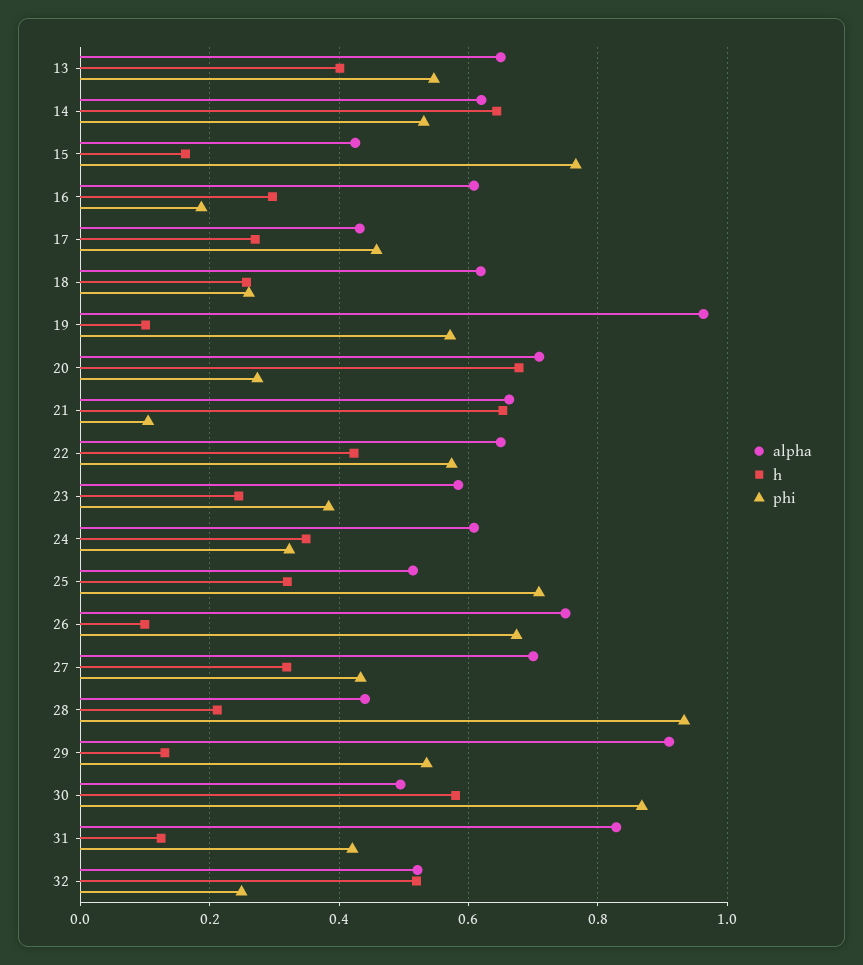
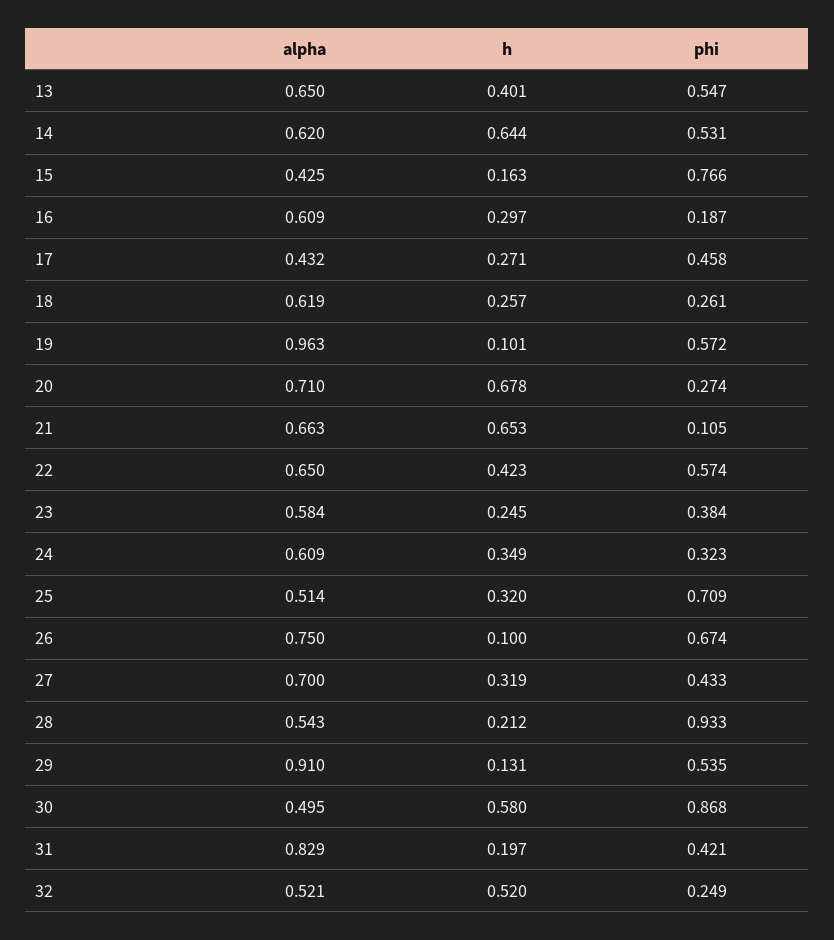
  {
    "alpha": {
      "13": 0.65,
      "14": 0.62,
      "15": 0.425,
      "16": 0.609,
      "17": 0.432,
      "18": 0.619,
      "19": 0.963,
      "20": 0.71,
      "21": 0.663,
      "22": 0.65,
      "23": 0.584,
      "24": 0.609,
      "25": 0.514,
      "26": 0.75,
      "27": 0.7,
-     "28": 0.44,
+     "28": 0.543,
      "29": 0.91,
      "30": 0.495,
      "31": 0.829,
      "32": 0.521
    },
    "h": {
      "13": 0.401,
      "14": 0.644,
      "15": 0.163,
      "16": 0.297,
      "17": 0.271,
      "18": 0.257,
      "19": 0.101,
      "20": 0.678,
      "21": 0.653,
      "22": 0.423,
      "23": 0.245,
      "24": 0.349,
      "25": 0.32,
      "26": 0.1,
      "27": 0.319,
      "28": 0.212,
      "29": 0.131,
      "30": 0.58,
-     "31": 0.12,
+     "31": 0.197,
      "32": 0.52
    },
    "phi": {
      "13": 0.547,
      "14": 0.531,
      "15": 0.766,
      "16": 0.187,
      "17": 0.458,
      "18": 0.261,
      "19": 0.572,
      "20": 0.274,
      "21": 0.105,
      "22": 0.574,
      "23": 0.384,
      "24": 0.323,
      "25": 0.709,
      "26": 0.674,
      "27": 0.433,
      "28": 0.933,
      "29": 0.535,
      "30": 0.868,
      "31": 0.421,
      "32": 0.249
    }
  }

